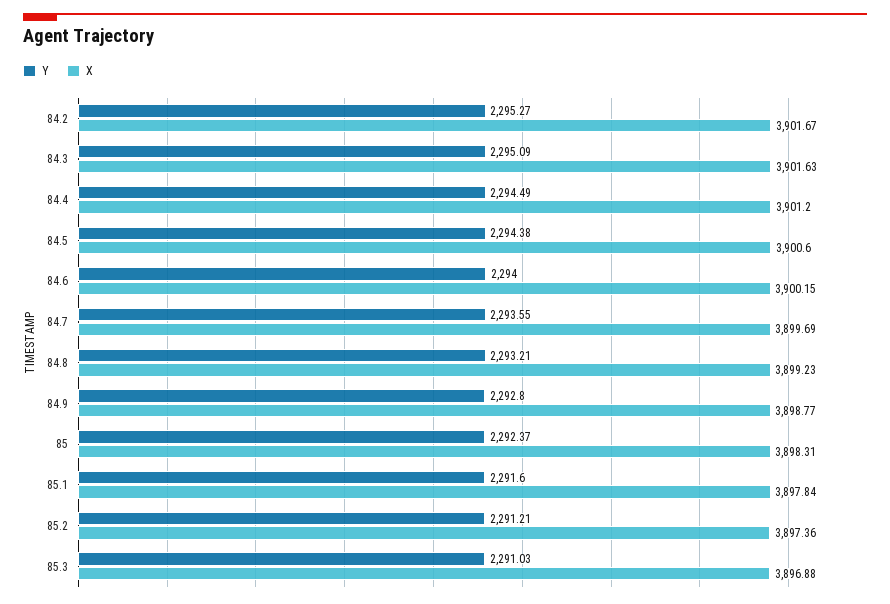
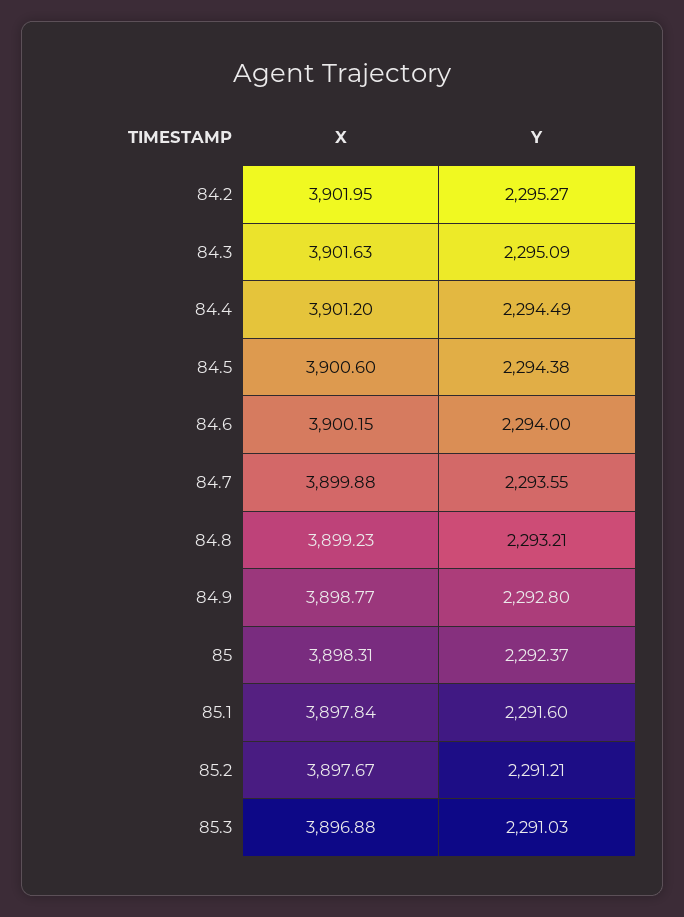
  {
    "Y": {
      "84.2": 2295.27,
      "84.3": 2295.09,
      "84.4": 2294.49,
      "84.5": 2294.38,
      "84.6": 2294,
      "84.7": 2293.55,
      "84.8": 2293.21,
      "84.9": 2292.8,
      "85": 2292.37,
      "85.1": 2291.6,
      "85.2": 2291.21,
      "85.3": 2291.03
    },
    "X": {
-     "84.2": 3901.67,
+     "84.2": 3901.95,
      "84.3": 3901.63,
      "84.4": 3901.2,
      "84.5": 3900.6,
      "84.6": 3900.15,
-     "84.7": 3899.69,
+     "84.7": 3899.88,
      "84.8": 3899.23,
      "84.9": 3898.77,
      "85": 3898.31,
      "85.1": 3897.84,
-     "85.2": 3897.36,
+     "85.2": 3897.67,
      "85.3": 3896.88
    }
  }

